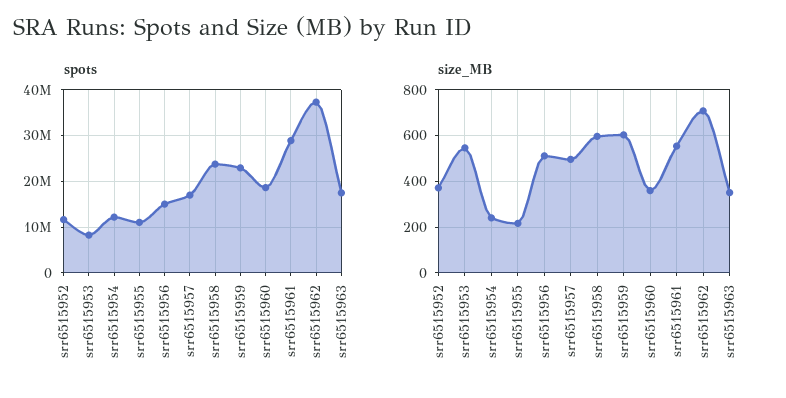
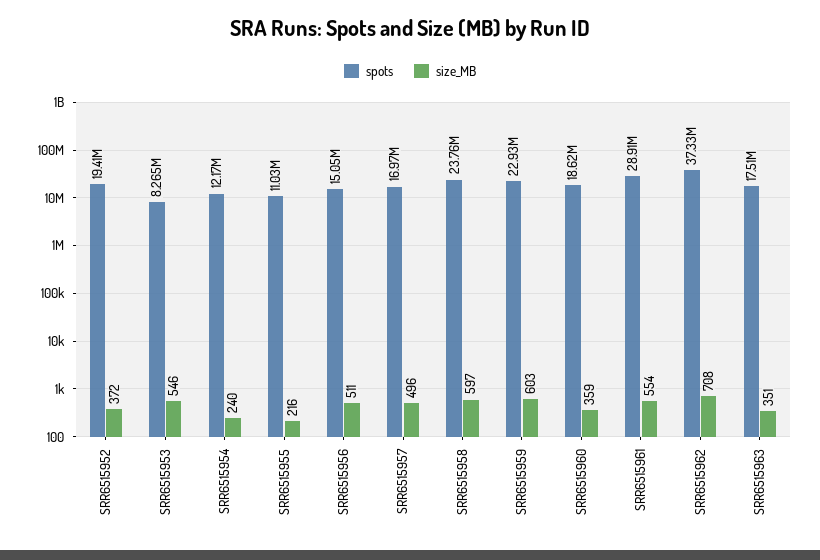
  {
    "spots": {
-     "srr6515952": 12000000,
+     "srr6515952": 19410000,
      "srr6515953": 8265000,
      "srr6515954": 12170000,
      "srr6515955": 11030000,
      "srr6515956": 15050000,
      "srr6515957": 16970000,
      "srr6515958": 23760000,
      "srr6515959": 22930000,
      "srr6515960": 18620000,
      "srr6515961": 28910000,
      "srr6515962": 37330000,
      "srr6515963": 17510000
    },
    "size_MB": {
      "srr6515952": 372,
      "srr6515953": 546,
      "srr6515954": 240,
      "srr6515955": 216,
      "srr6515956": 511,
      "srr6515957": 496,
      "srr6515958": 597,
      "srr6515959": 603,
      "srr6515960": 359,
      "srr6515961": 554,
      "srr6515962": 708,
      "srr6515963": 351
    }
  }

